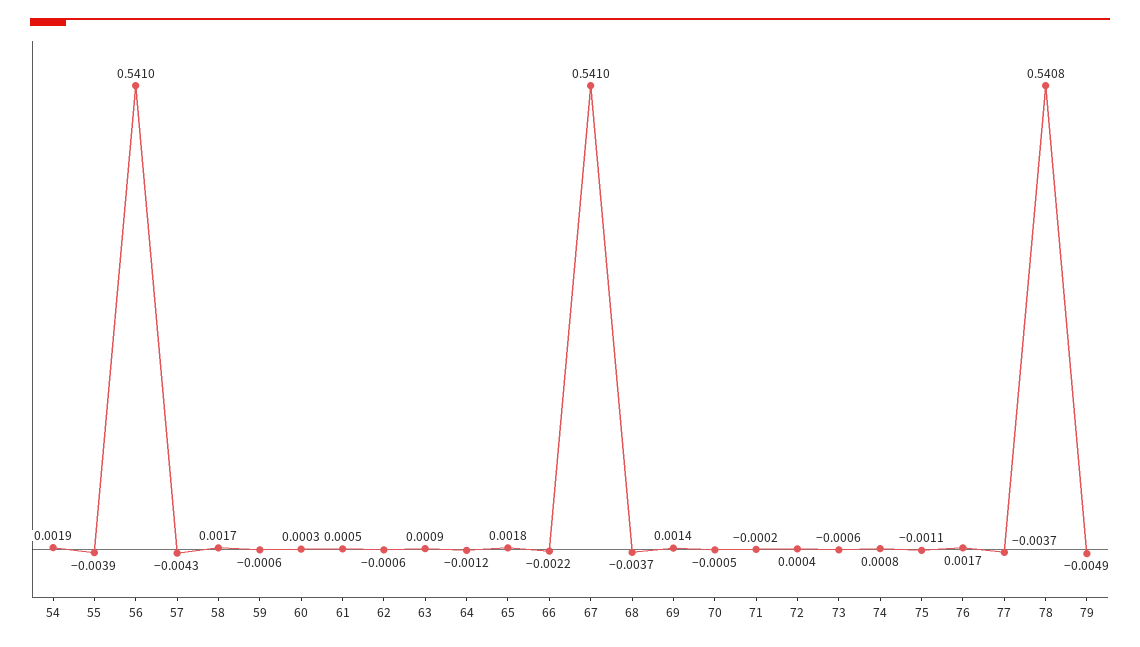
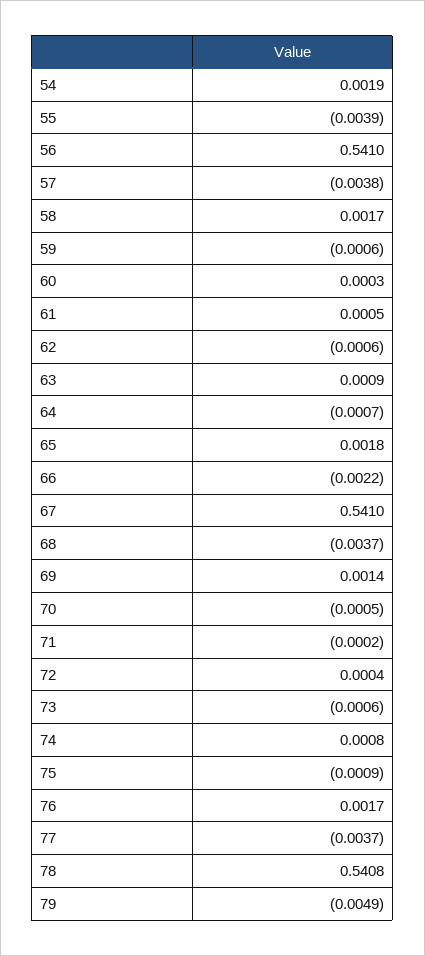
  {
    "54": 0.0019,
    "55": -0.0039,
    "56": 0.541,
-   "57": -0.0043,
+   "57": -0.0038,
    "58": 0.0017,
    "59": -0.0006,
    "60": 0.0003,
    "61": 0.0005,
    "62": -0.0006,
    "63": 0.0009,
-   "64": -0.0012,
+   "64": -0.0007,
    "65": 0.0018,
    "66": -0.0022,
    "67": 0.541,
    "68": -0.0037,
    "69": 0.0014,
    "70": -0.0005,
    "71": -0.0002,
    "72": 0.0004,
    "73": -0.0006,
    "74": 0.0008,
-   "75": -0.0011,
+   "75": -0.0009,
    "76": 0.0017,
    "77": -0.0037,
    "78": 0.5408,
    "79": -0.0049
  }

